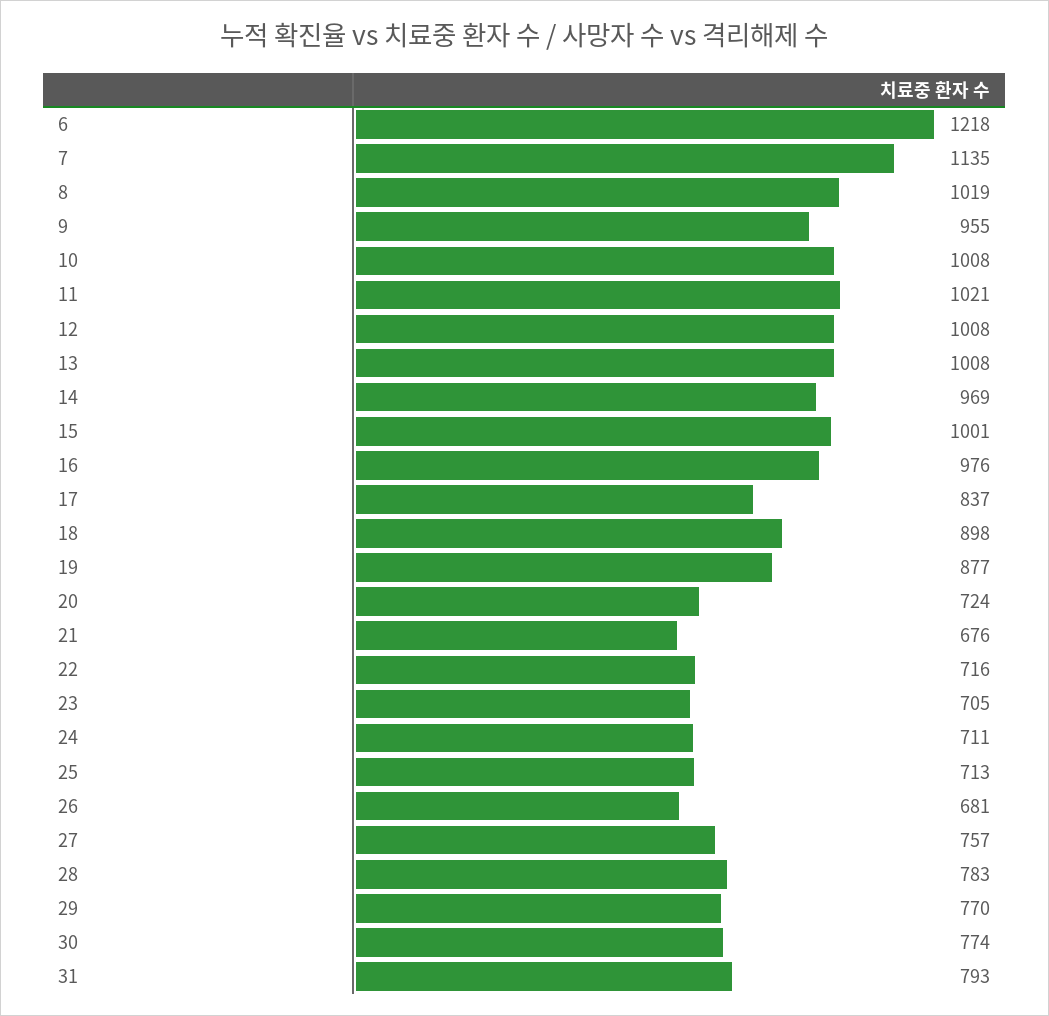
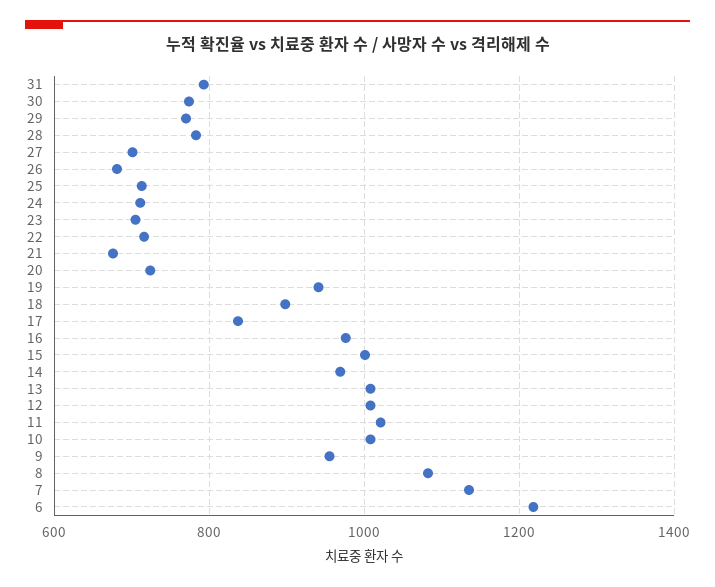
  {
    "6": 1218,
    "7": 1135,
-   "8": 1019,
+   "8": 1080,
    "9": 955,
    "10": 1008,
    "11": 1021,
    "12": 1008,
    "13": 1008,
    "14": 969,
    "15": 1001,
    "16": 976,
    "17": 837,
    "18": 898,
-   "19": 877,
+   "19": 940,
    "20": 724,
    "21": 676,
    "22": 716,
    "23": 705,
    "24": 711,
    "25": 713,
    "26": 681,
-   "27": 757,
+   "27": 700,
    "28": 783,
    "29": 770,
    "30": 774,
    "31": 793
  }

